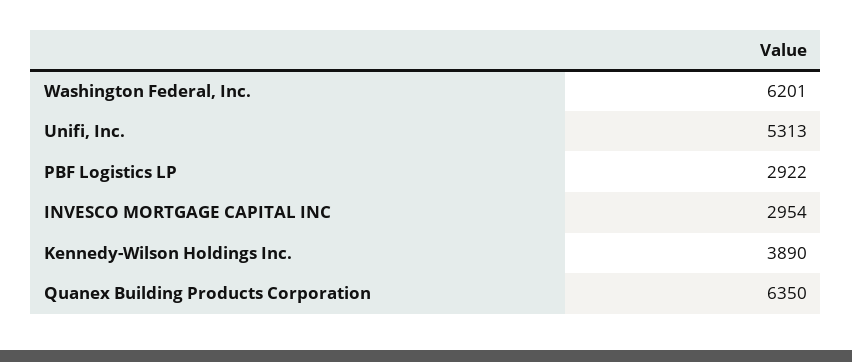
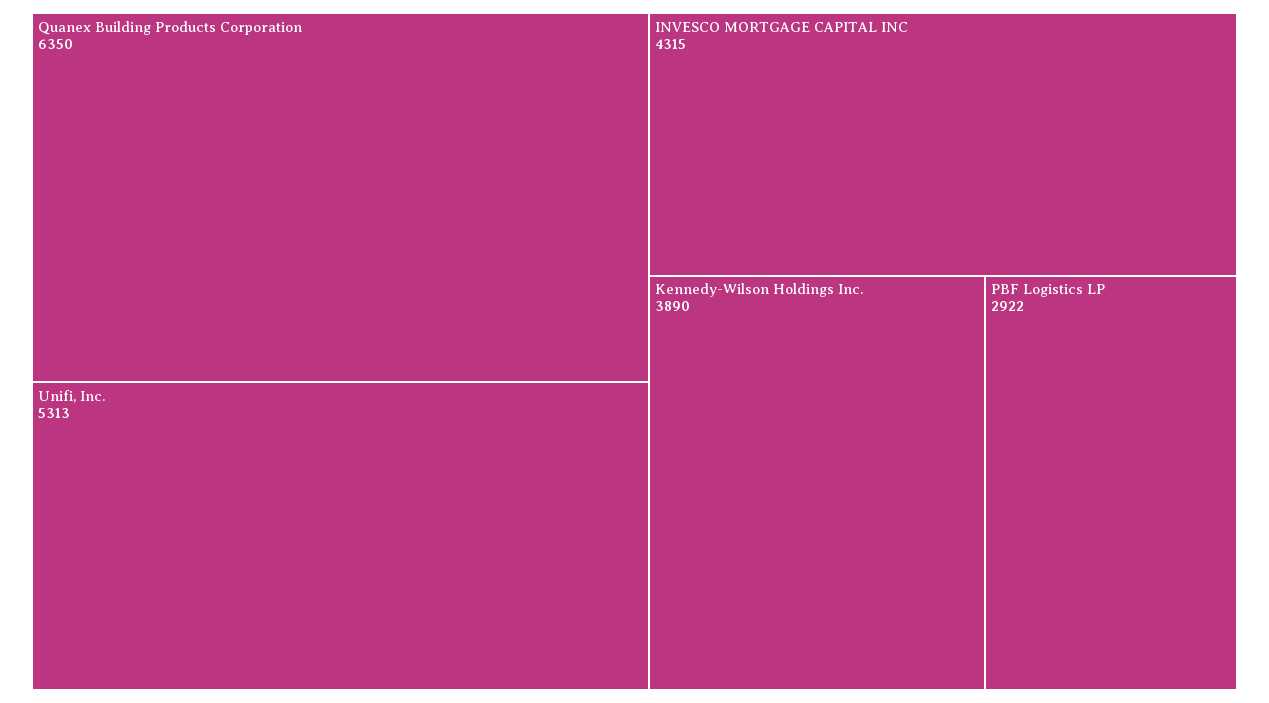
  {
-   "Washington Federal, Inc.": 6201,
    "Unifi, Inc.": 5313,
    "PBF Logistics LP": 2922,
-   "INVESCO MORTGAGE CAPITAL INC": 2954,
+   "INVESCO MORTGAGE CAPITAL INC": 4315,
    "Kennedy-Wilson Holdings Inc.": 3890,
    "Quanex Building Products Corporation": 6350
  }

